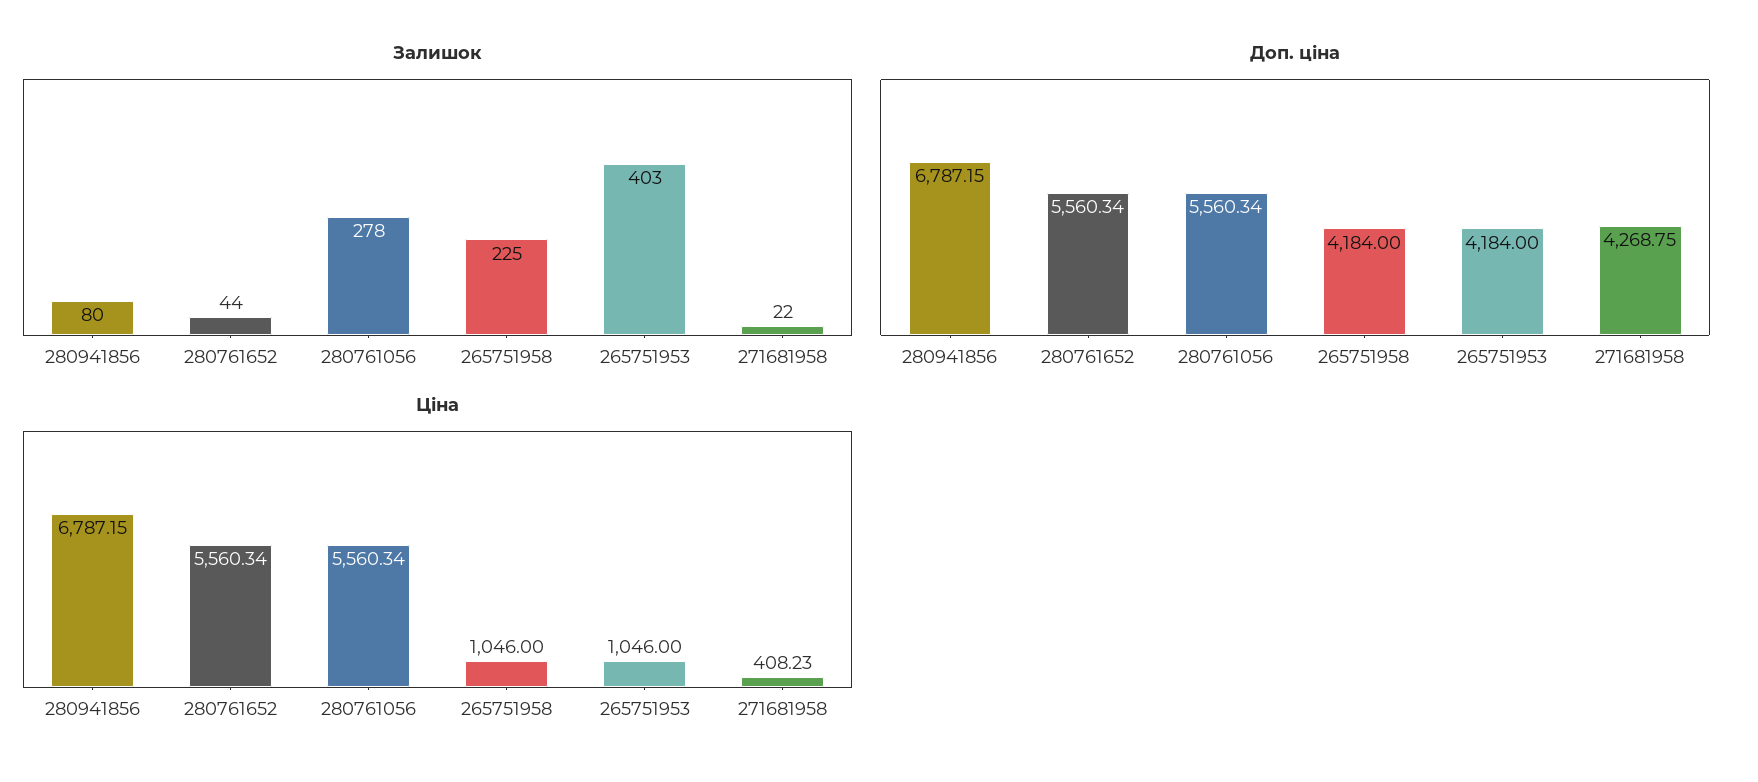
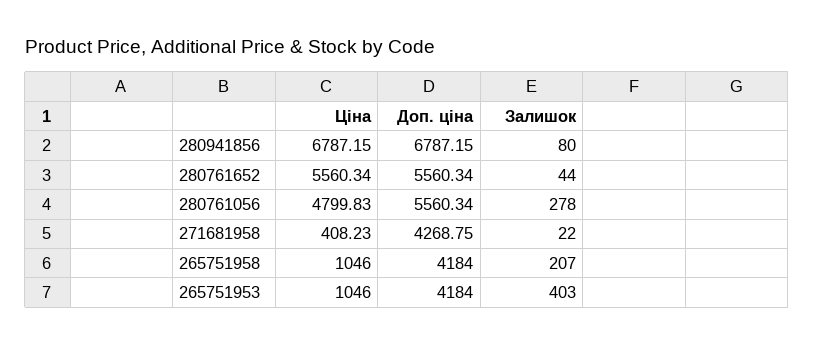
  {
    "Залишок": {
      "280941856": 80,
      "280761652": 44,
      "280761056": 278,
-     "265751958": 225,
+     "265751958": 207,
      "265751953": 403,
      "271681958": 22
    },
    "Доп. ціна": {
      "280941856": 6787.15,
      "280761652": 5560.34,
      "280761056": 5560.34,
      "265751958": 4184,
      "265751953": 4184,
      "271681958": 4268.75
    },
    "Ціна": {
      "280941856": 6787.15,
      "280761652": 5560.34,
-     "280761056": 5560.34,
+     "280761056": 4799.83,
      "265751958": 1046,
      "265751953": 1046,
      "271681958": 408.23
    }
  }

